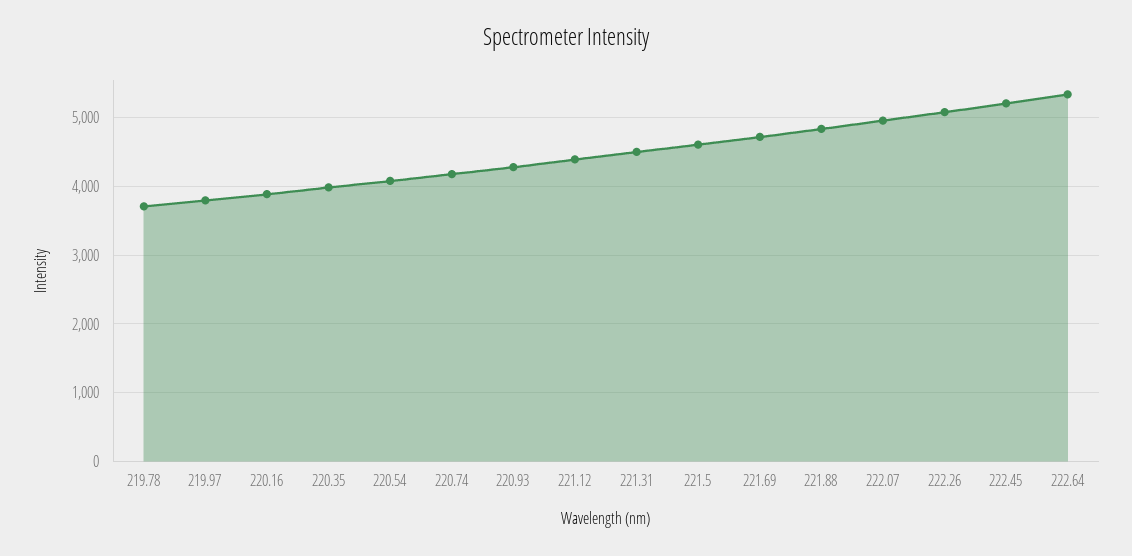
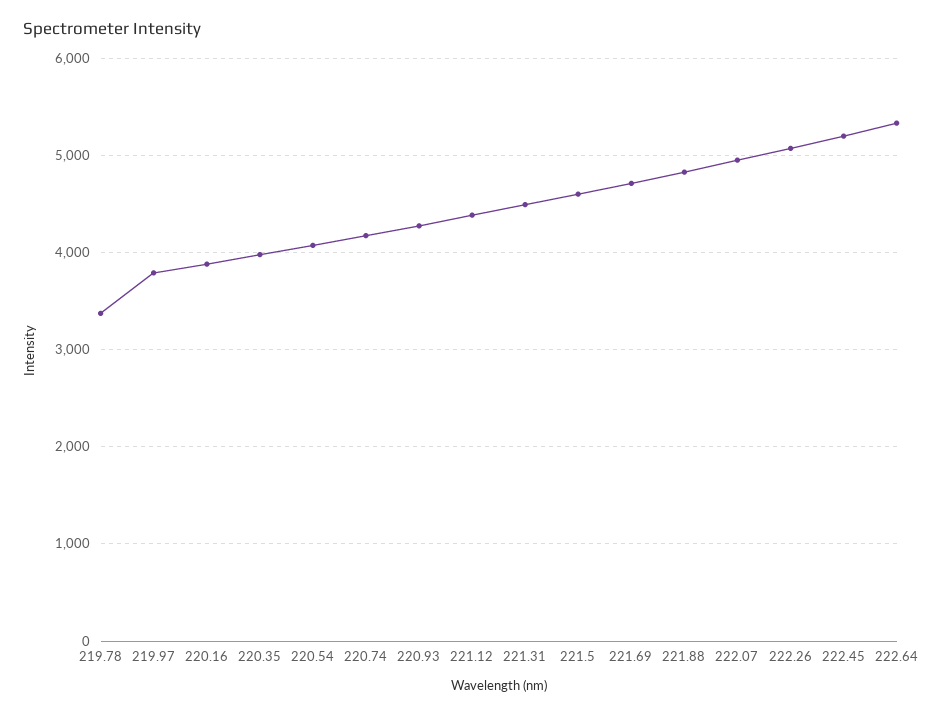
  {
-   "219.78": 3700,
+   "219.78": 3400,
    "219.97": 3800,
    "220.16": 3900,
    "220.35": 4000,
    "220.54": 4100,
    "220.74": 4200,
    "220.93": 4300,
    "221.12": 4400,
    "221.31": 4500,
    "221.5": 4600,
    "221.69": 4700,
    "221.88": 4800,
    "222.07": 5000,
    "222.26": 5100,
    "222.45": 5200,
    "222.64": 5300
  }

